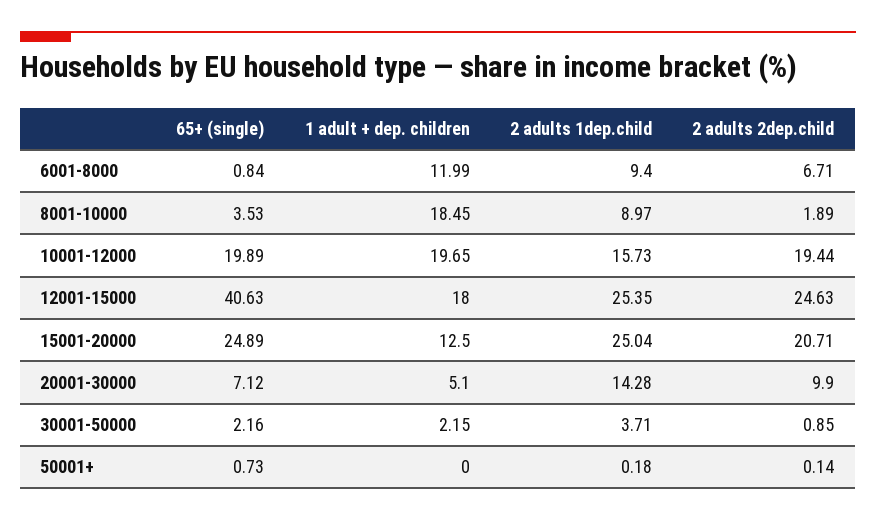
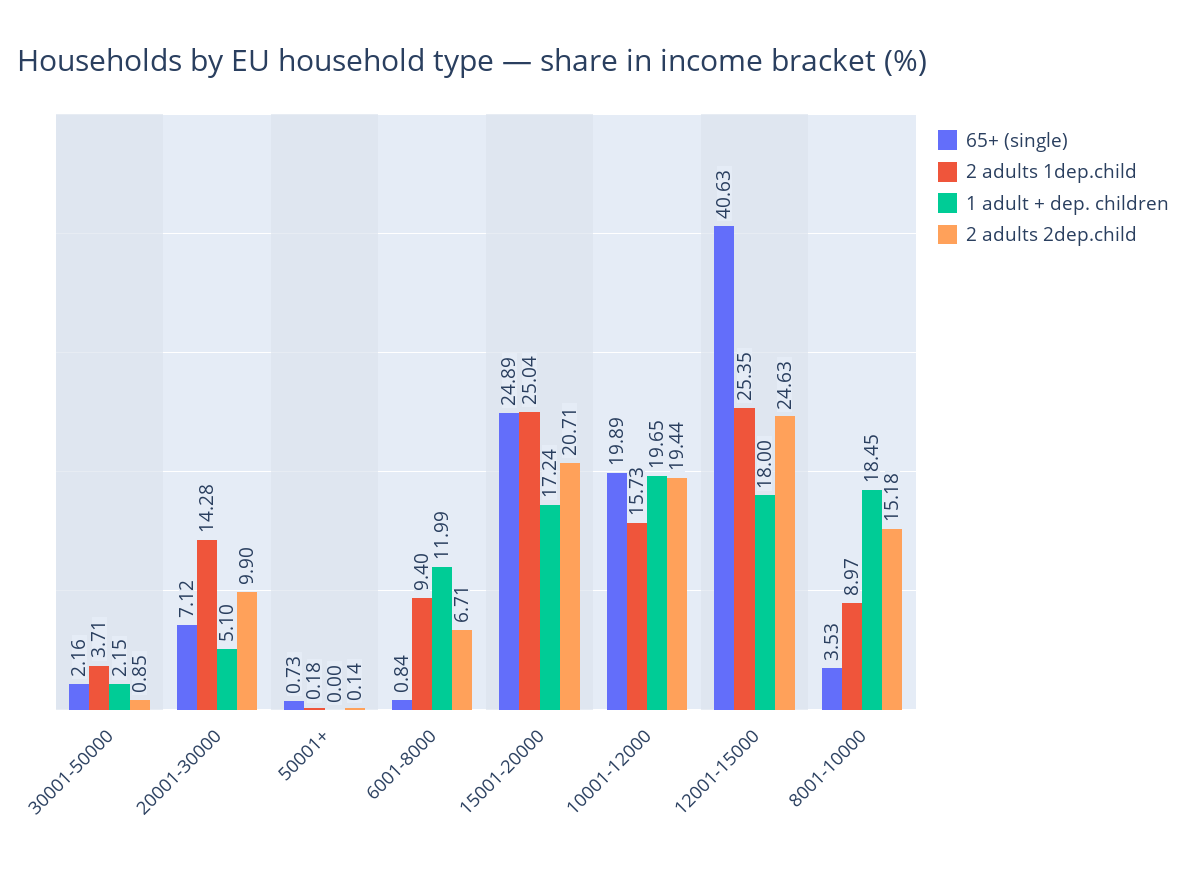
  {
    "65+ (single)": {
      "6001-8000": 0.84,
      "8001-10000": 3.53,
      "10001-12000": 19.89,
      "12001-15000": 40.63,
      "15001-20000": 24.89,
      "20001-30000": 7.12,
      "30001-50000": 2.16,
      "50001+": 0.73
    },
    "1 adult + dep. children": {
      "6001-8000": 11.99,
      "8001-10000": 18.45,
      "10001-12000": 19.65,
      "12001-15000": 18,
-     "15001-20000": 12.5,
+     "15001-20000": 17.24,
      "20001-30000": 5.1,
      "30001-50000": 2.15,
      "50001+": 0
    },
    "2 adults 1dep.child": {
      "6001-8000": 9.4,
      "8001-10000": 8.97,
      "10001-12000": 15.73,
      "12001-15000": 25.35,
      "15001-20000": 25.04,
      "20001-30000": 14.28,
      "30001-50000": 3.71,
      "50001+": 0.18
    },
    "2 adults 2dep.child": {
      "6001-8000": 6.71,
-     "8001-10000": 1.89,
+     "8001-10000": 15.18,
      "10001-12000": 19.44,
      "12001-15000": 24.63,
      "15001-20000": 20.71,
      "20001-30000": 9.9,
      "30001-50000": 0.85,
      "50001+": 0.14
    }
  }

